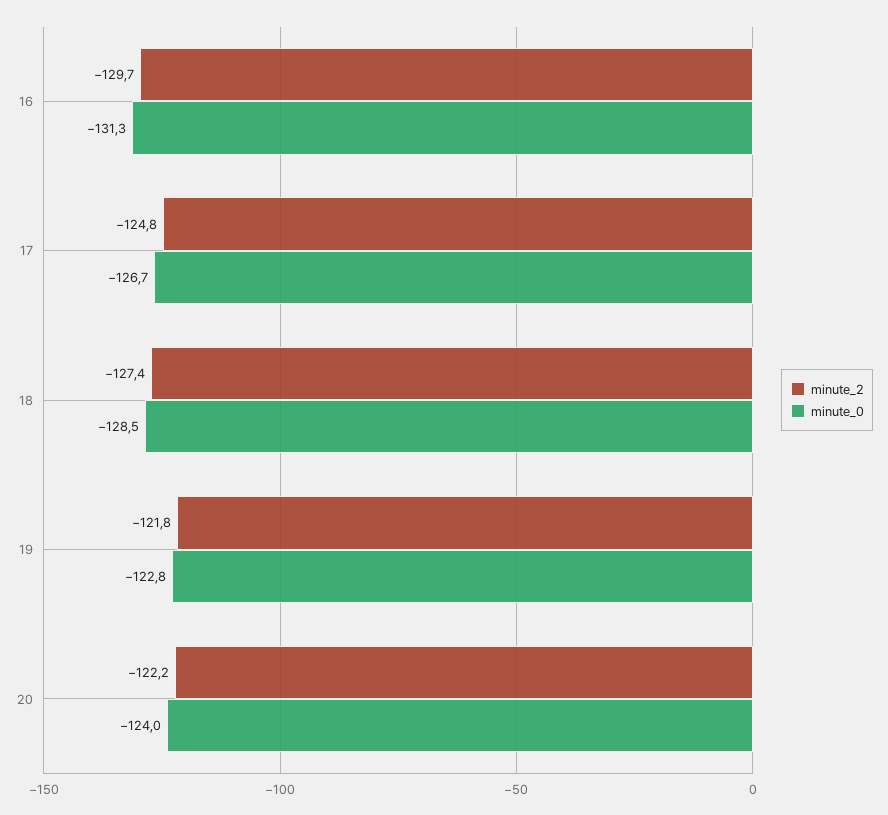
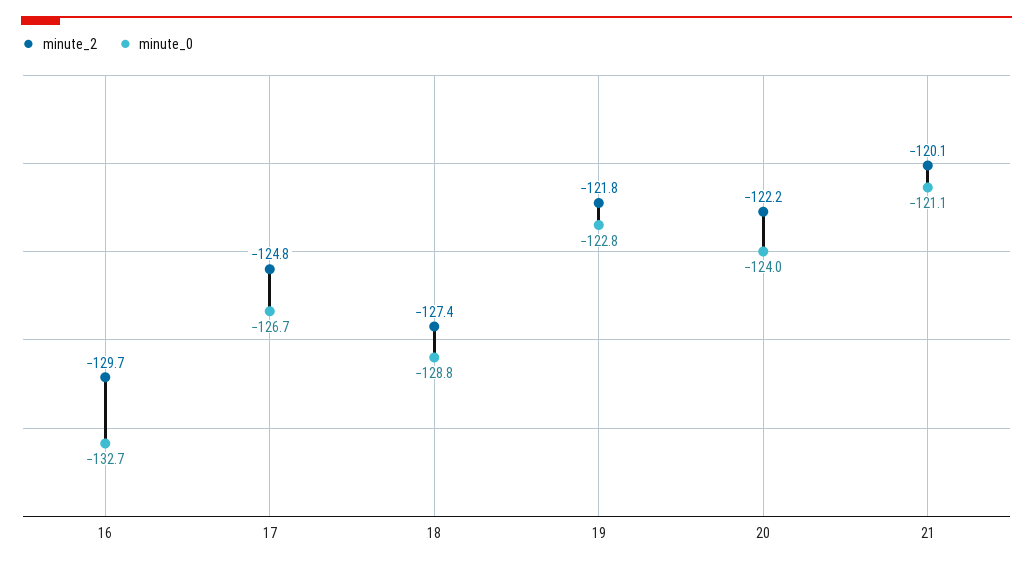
  {
    "minute_2": {
      "16": -129.7,
      "17": -124.8,
      "18": -127.4,
      "19": -121.8,
-     "20": -122.2
+     "20": -122.2,
+     "21": -120.1
    },
    "minute_0": {
-     "16": -131.3,
+     "16": -132.7,
      "17": -126.7,
-     "18": -128.5,
+     "18": -128.8,
      "19": -122.8,
-     "20": -124
+     "20": -124,
+     "21": -121.1
    }
  }

